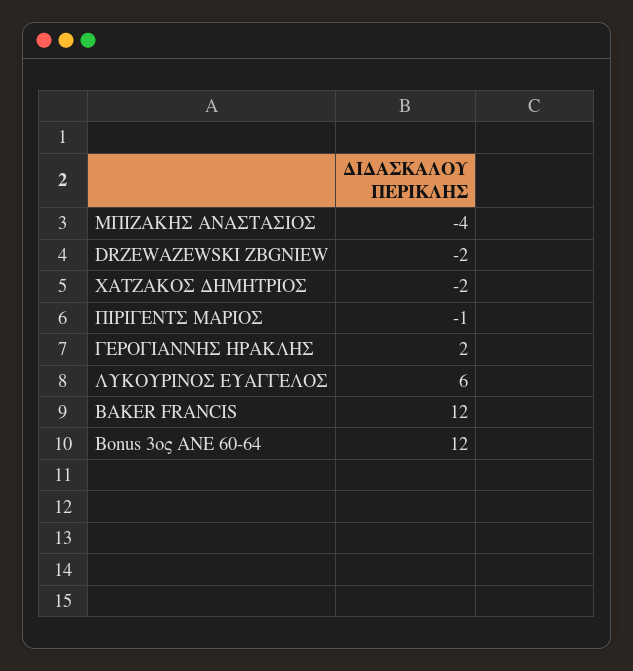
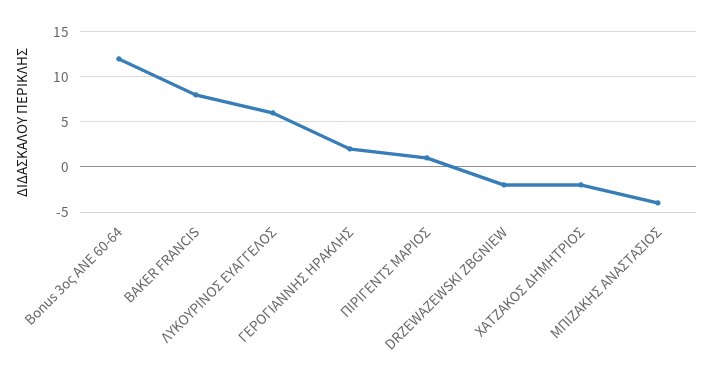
  {
    "ΜΠΙΖΑΚΗΣ ΑΝΑΣΤΑΣΙΟΣ": -4,
    "DRZEWAZEWSKI ZBGNIEW": -2,
    "ΧΑΤΖΑΚΟΣ ΔΗΜΗΤΡΙΟΣ": -2,
-   "ΠΙΡΙΓΕΝΤΣ ΜΑΡΙΟΣ": -1,
+   "ΠΙΡΙΓΕΝΤΣ ΜΑΡΙΟΣ": 1,
    "ΓΕΡΟΓΙΑΝΝΗΣ ΗΡΑΚΛΗΣ": 2,
    "ΛΥΚΟΥΡΙΝΟΣ ΕΥΑΓΓΕΛΟΣ": 6,
-   "BAKER FRANCIS": 12,
+   "BAKER FRANCIS": 8,
    "Bonus 3ος ANE 60-64": 12
  }

